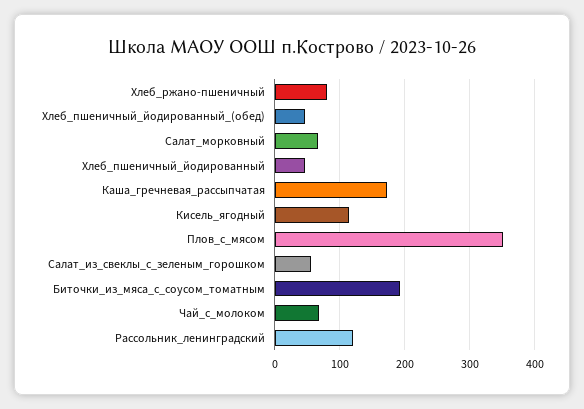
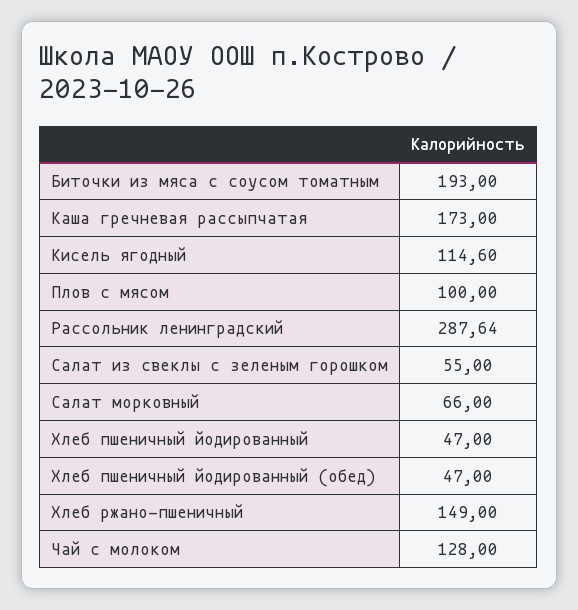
  {
-   "Хлеб_ржано-пшеничный": 80,
+   "Хлеб_ржано-пшеничный": 149,
    "Хлеб_пшеничный_йодированный_(обед)": 47,
    "Салат_морковный": 66,
    "Хлеб_пшеничный_йодированный": 47,
    "Каша_гречневая_рассыпчатая": 173,
    "Кисель_ягодный": 114.6,
-   "Плов_с_мясом": 350,
+   "Плов_с_мясом": 100,
    "Салат_из_свеклы_с_зеленым_горошком": 55,
    "Биточки_из_мяса_с_соусом_томатным": 193,
-   "Чай_с_молоком": 70,
+   "Чай_с_молоком": 128,
-   "Рассольник_ленинградский": 120
+   "Рассольник_ленинградский": 287.64
  }

